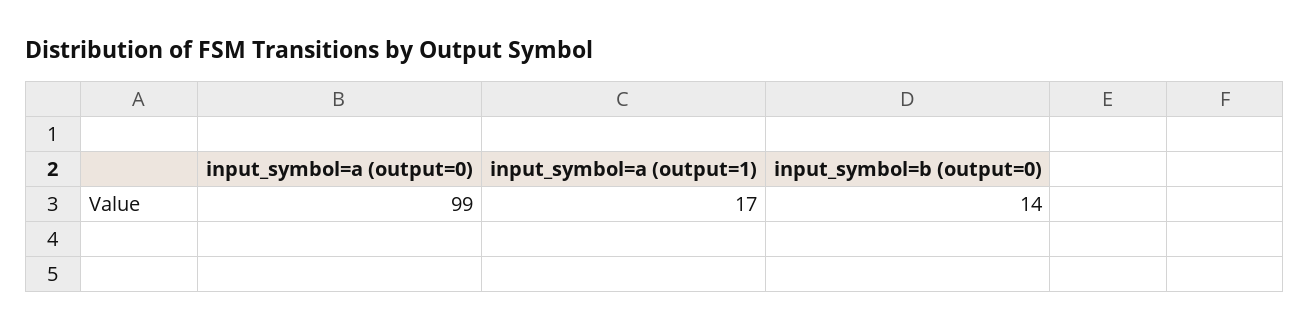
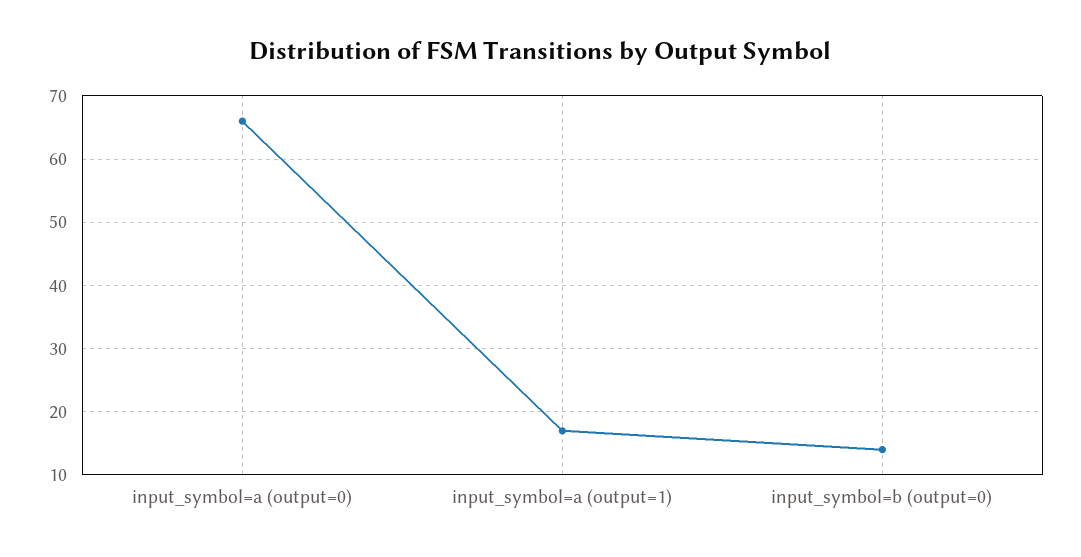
  {
-   "input_symbol=a (output=0)": 99,
+   "input_symbol=a (output=0)": 66,
    "input_symbol=a (output=1)": 17,
    "input_symbol=b (output=0)": 14
  }

